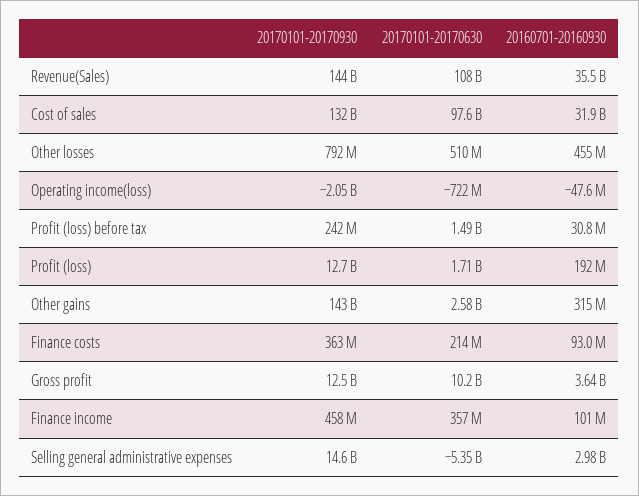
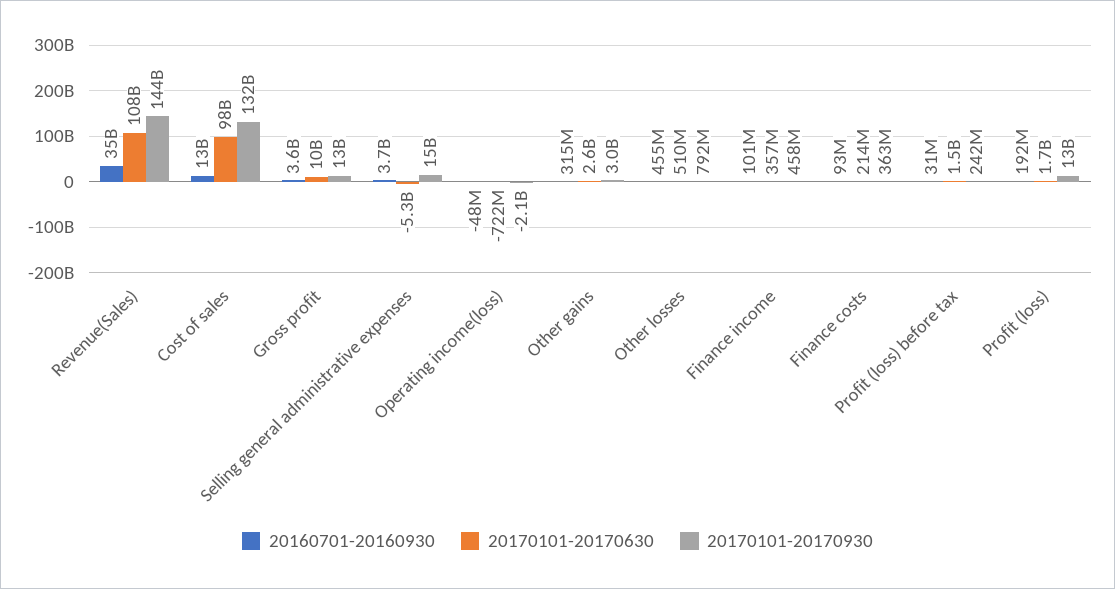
  {
    "20170101-20170930": {
      "Revenue(Sales)": 144000000000,
      "Cost of sales": 132000000000,
      "Other losses": 792000000,
      "Operating income(loss)": -2050000000,
      "Profit (loss) before tax": 242000000,
      "Profit (loss)": 12700000000,
-     "Other gains": 143000000000,
+     "Other gains": 3000000000,
      "Finance costs": 363000000,
      "Gross profit": 12500000000,
      "Finance income": 458000000,
      "Selling general administrative expenses": 14600000000
    },
    "20170101-20170630": {
      "Revenue(Sales)": 108000000000,
      "Cost of sales": 97600000000,
      "Other losses": 510000000,
      "Operating income(loss)": -722000000,
      "Profit (loss) before tax": 1490000000,
      "Profit (loss)": 1710000000,
      "Other gains": 2580000000,
      "Finance costs": 214000000,
      "Gross profit": 10200000000,
      "Finance income": 357000000,
      "Selling general administrative expenses": -5350000000
    },
    "20160701-20160930": {
      "Revenue(Sales)": 35500000000,
-     "Cost of sales": 31900000000,
+     "Cost of sales": 13000000000,
      "Other losses": 455000000,
      "Operating income(loss)": -47600000,
      "Profit (loss) before tax": 30800000,
      "Profit (loss)": 192000000,
      "Other gains": 315000000,
      "Finance costs": 93000000,
      "Gross profit": 3640000000,
      "Finance income": 101000000,
-     "Selling general administrative expenses": 2980000000
+     "Selling general administrative expenses": 3700000000
    }
  }

